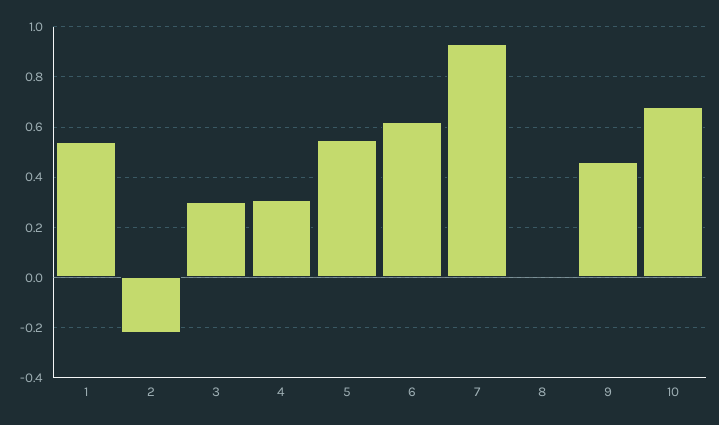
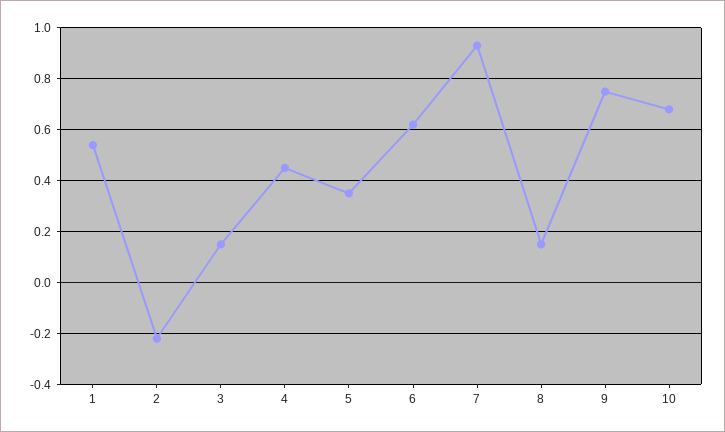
  {
    "1": 0.55,
    "2": -0.2,
-   "3": 0.3,
+   "3": 0.15,
-   "4": 0.3,
+   "4": 0.45,
-   "5": 0.55,
+   "5": 0.35,
    "6": 0.6,
    "7": 0.95,
-   "8": 0,
+   "8": 0.15,
-   "9": 0.45,
+   "9": 0.75,
    "10": 0.7
  }

